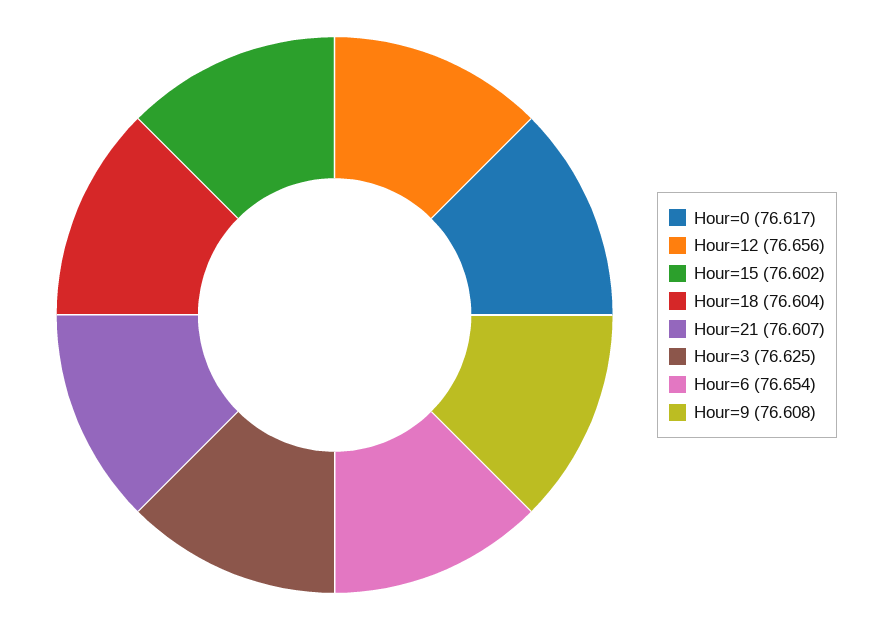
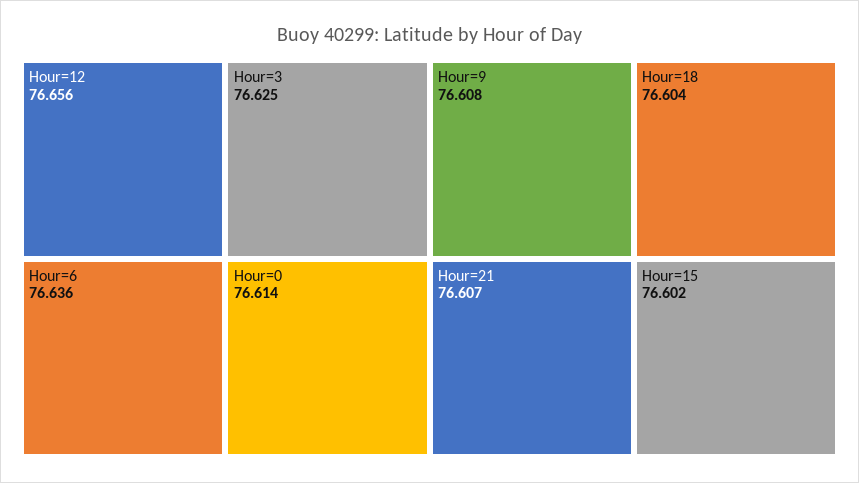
  {
-   "Hour=0": 76.617,
+   "Hour=0": 76.614,
    "Hour=12": 76.656,
    "Hour=15": 76.602,
    "Hour=18": 76.604,
    "Hour=21": 76.607,
    "Hour=3": 76.625,
-   "Hour=6": 76.654,
+   "Hour=6": 76.636,
    "Hour=9": 76.608
  }

